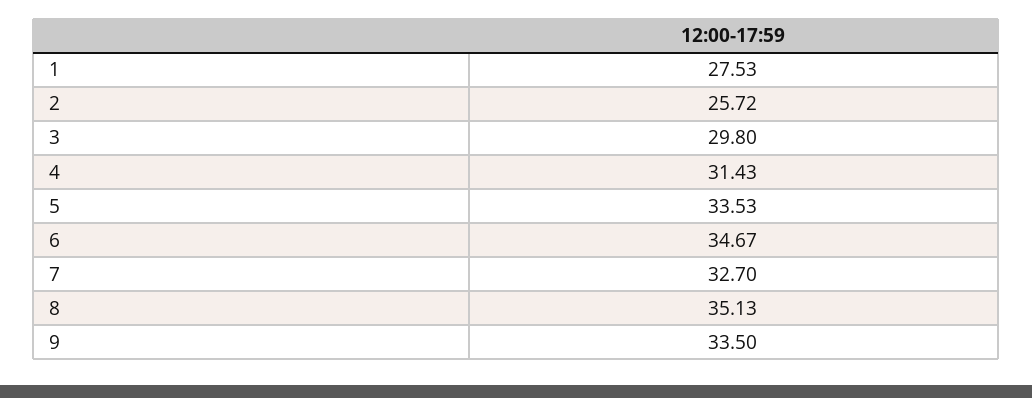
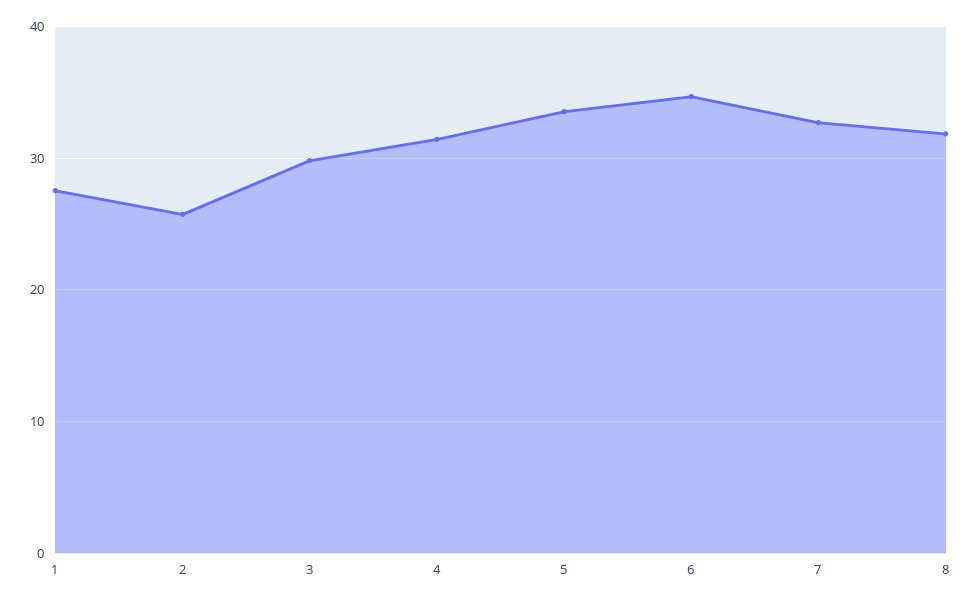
  {
    "1": 27.53,
    "2": 25.72,
    "3": 29.8,
    "4": 31.43,
    "5": 33.53,
    "6": 34.67,
    "7": 32.7,
-   "8": 35.13,
+   "8": 32
-   "9": 33.5
  }

